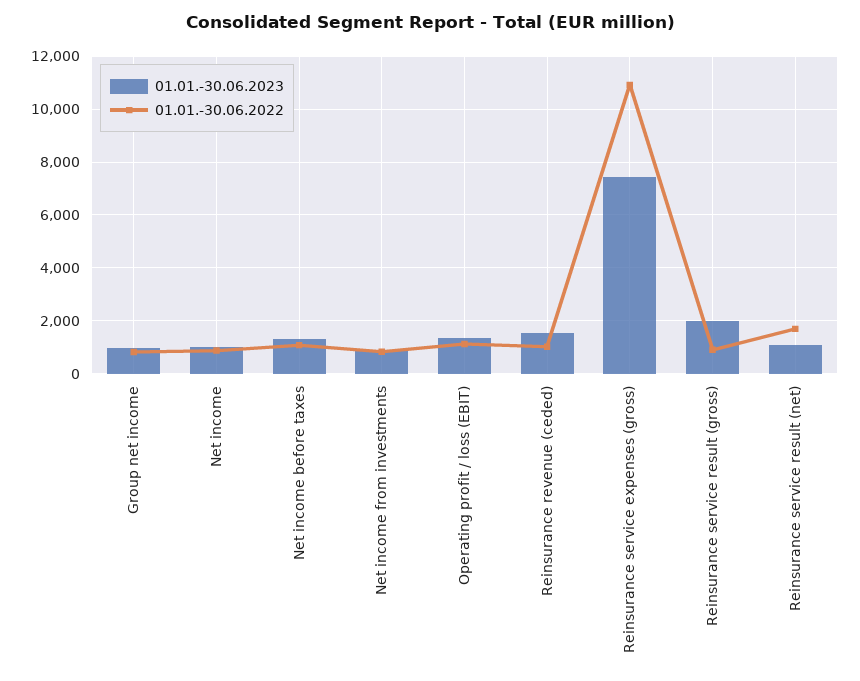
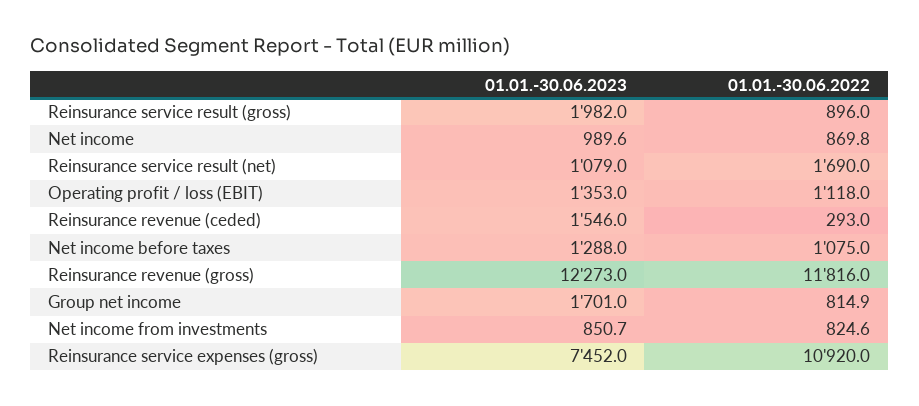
  {
    "01.01.-30.06.2023": {
-     "Group net income": 1000,
+     "Group net income": 1701,
      "Net income": 989.6,
      "Net income before taxes": 1288,
      "Net income from investments": 850.7,
      "Operating profit / loss (EBIT)": 1353,
      "Reinsurance revenue (ceded)": 1546,
      "Reinsurance service expenses (gross)": 7452,
      "Reinsurance service result (gross)": 1982,
-     "Reinsurance service result (net)": 1079
+     "Reinsurance service result (net)": 1079,
+     "Reinsurance revenue (gross)": 12273
    },
    "01.01.-30.06.2022": {
      "Group net income": 814.9,
      "Net income": 869.8,
      "Net income before taxes": 1075,
      "Net income from investments": 824.6,
      "Operating profit / loss (EBIT)": 1118,
-     "Reinsurance revenue (ceded)": 1000,
+     "Reinsurance revenue (ceded)": 293,
      "Reinsurance service expenses (gross)": 10920,
      "Reinsurance service result (gross)": 896,
-     "Reinsurance service result (net)": 1690
+     "Reinsurance service result (net)": 1690,
+     "Reinsurance revenue (gross)": 11816
    }
  }

